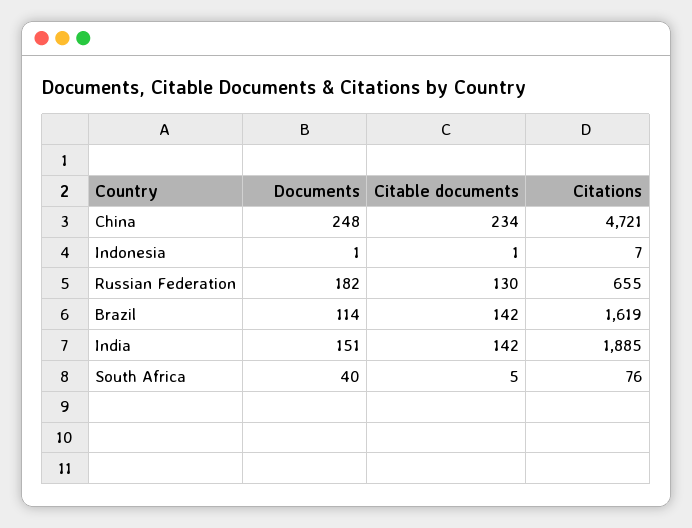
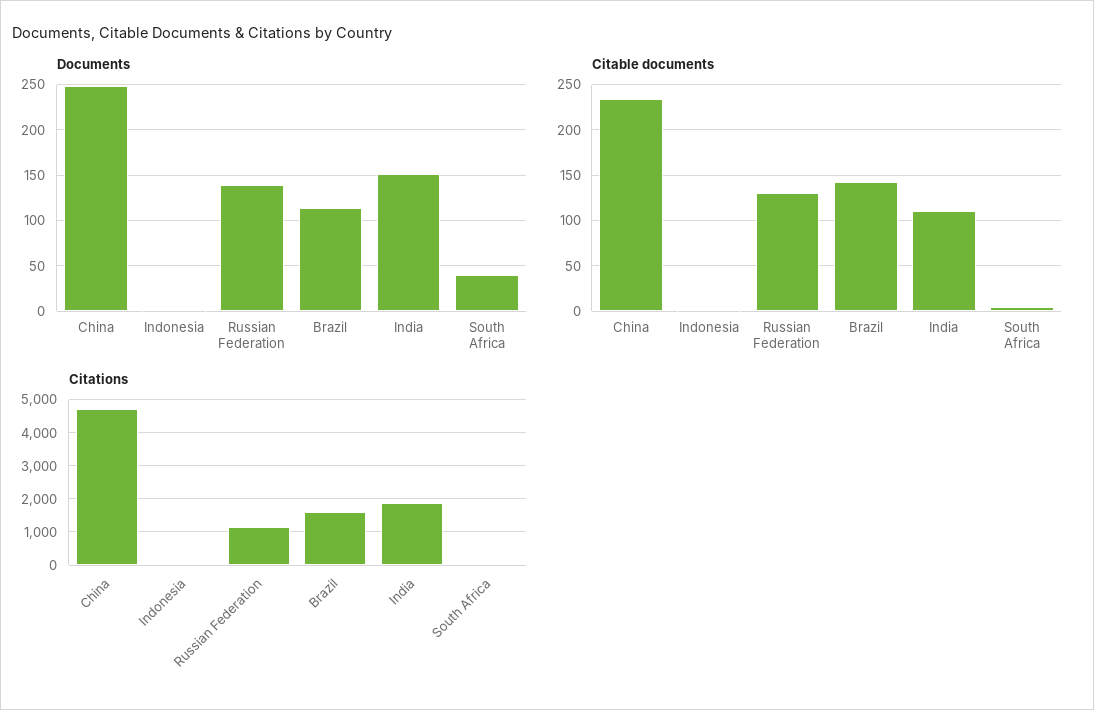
  {
    "Documents": {
      "China": 248,
      "Indonesia": 1,
-     "Russian Federation": 182,
+     "Russian Federation": 140,
      "Brazil": 114,
      "India": 151,
      "South Africa": 40
    },
    "Citable documents": {
      "China": 234,
      "Indonesia": 1,
      "Russian Federation": 130,
      "Brazil": 142,
-     "India": 142,
+     "India": 110,
      "South Africa": 5
    },
    "Citations": {
      "China": 4721,
      "Indonesia": 7,
-     "Russian Federation": 655,
+     "Russian Federation": 1200,
      "Brazil": 1619,
      "India": 1885,
      "South Africa": 76
    }
  }

